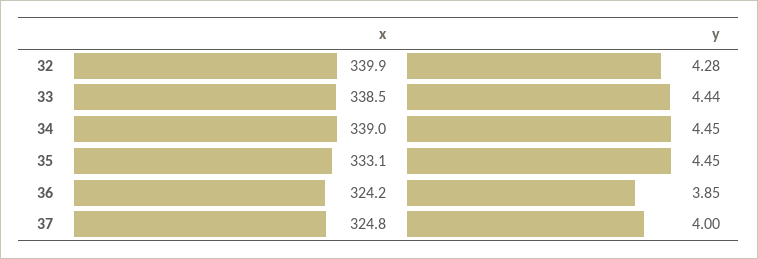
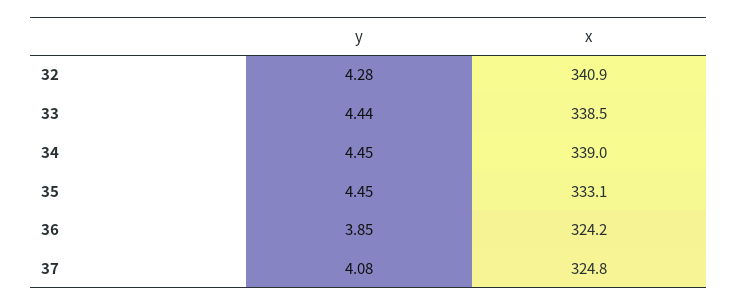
  {
    "x": {
-     "32": 339.9,
+     "32": 340.9,
      "33": 338.5,
      "34": 339,
      "35": 333.1,
      "36": 324.2,
      "37": 324.8
    },
    "y": {
      "32": 4.28,
      "33": 4.44,
      "34": 4.45,
      "35": 4.45,
      "36": 3.85,
-     "37": 4
+     "37": 4.08
    }
  }

